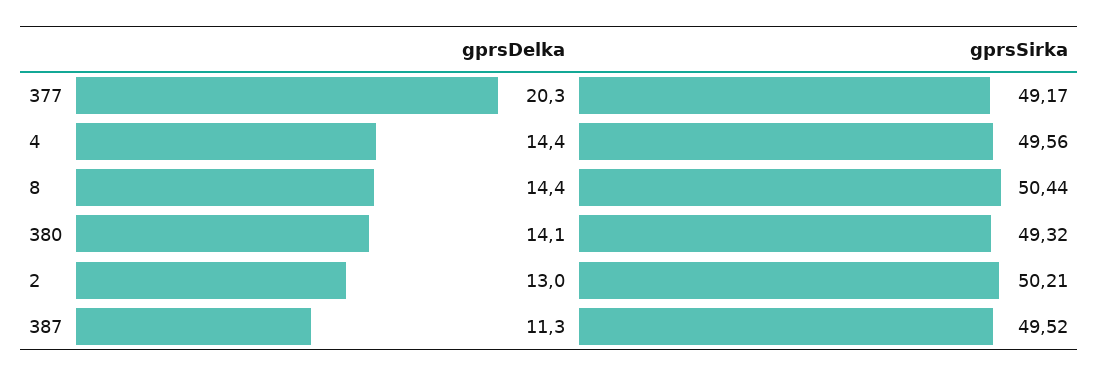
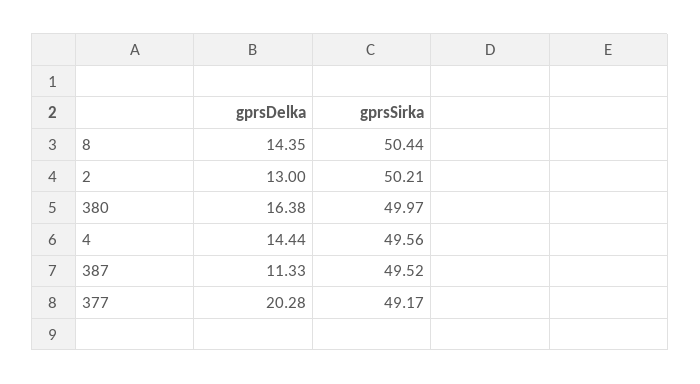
  {
    "gprsDelka": {
      "377": 20.28,
      "4": 14.44,
      "8": 14.35,
-     "380": 14.1,
+     "380": 16.38,
      "2": 13,
      "387": 11.33
    },
    "gprsSirka": {
      "377": 49.17,
      "4": 49.56,
      "8": 50.44,
-     "380": 49.32,
+     "380": 49.97,
      "2": 50.21,
      "387": 49.52
    }
  }

